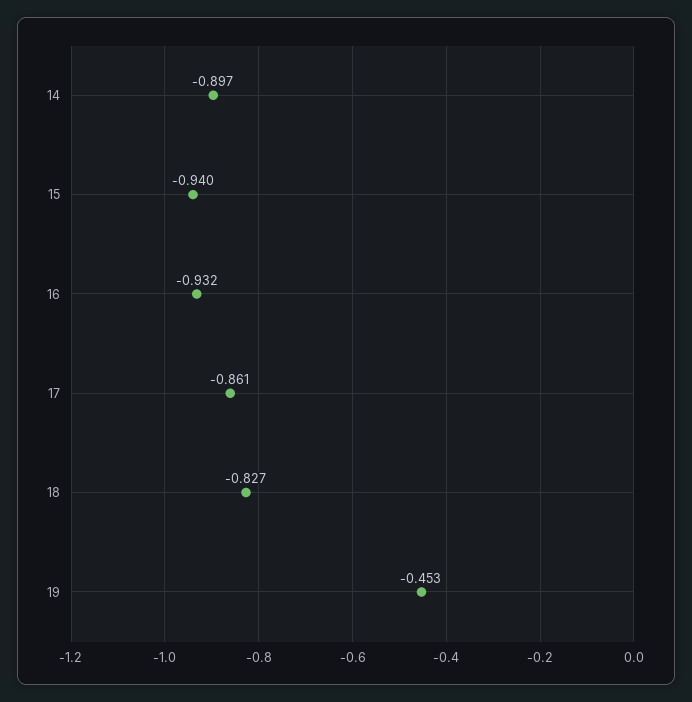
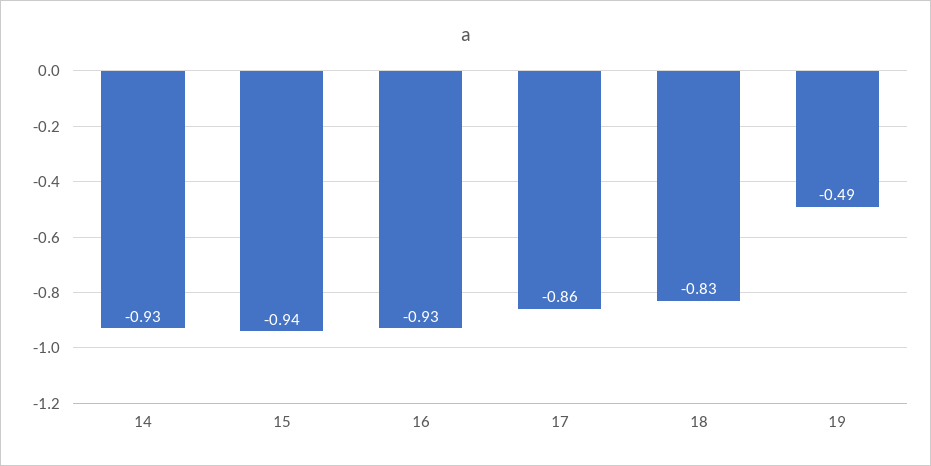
  {
-   "14": -0.897,
+   "14": -0.93,
    "15": -0.94,
    "16": -0.932,
    "17": -0.861,
    "18": -0.827,
-   "19": -0.453
+   "19": -0.49
  }

